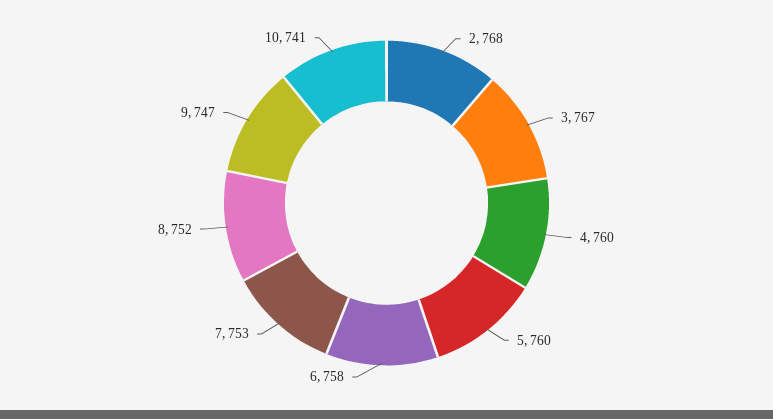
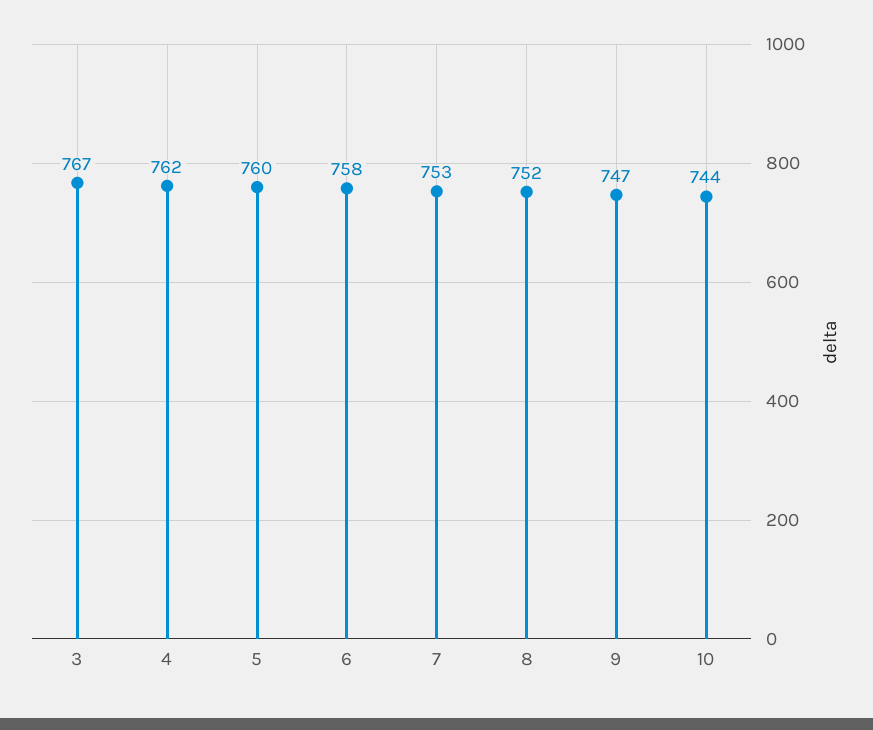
  {
-   "2": 768,
    "3": 767,
-   "4": 760,
+   "4": 762,
    "5": 760,
    "6": 758,
    "7": 753,
    "8": 752,
    "9": 747,
-   "10": 741
+   "10": 744
  }

